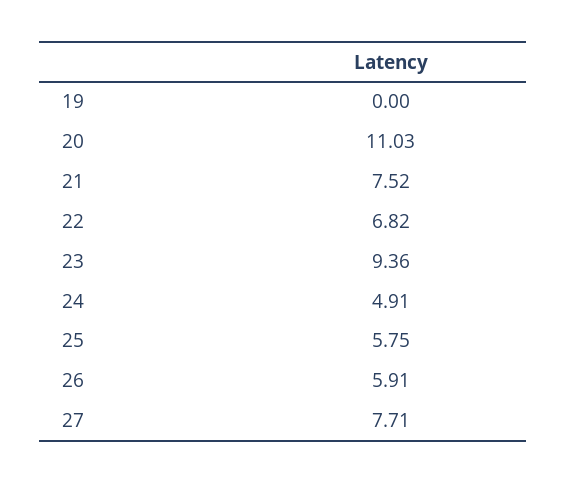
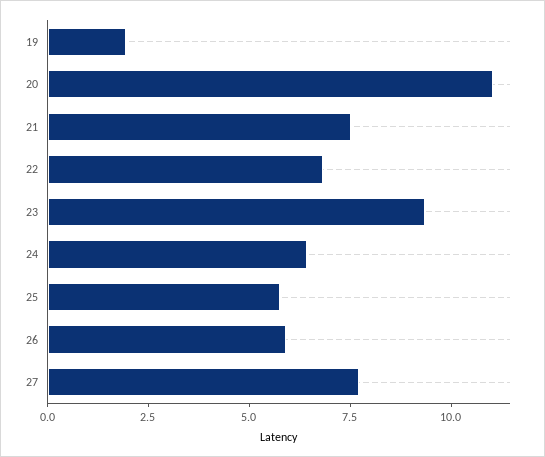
  {
-   "19": 0,
+   "19": 2,
    "20": 11.03,
    "21": 7.52,
    "22": 6.82,
    "23": 9.36,
-   "24": 4.91,
+   "24": 6.5,
    "25": 5.75,
    "26": 5.91,
    "27": 7.71
  }

